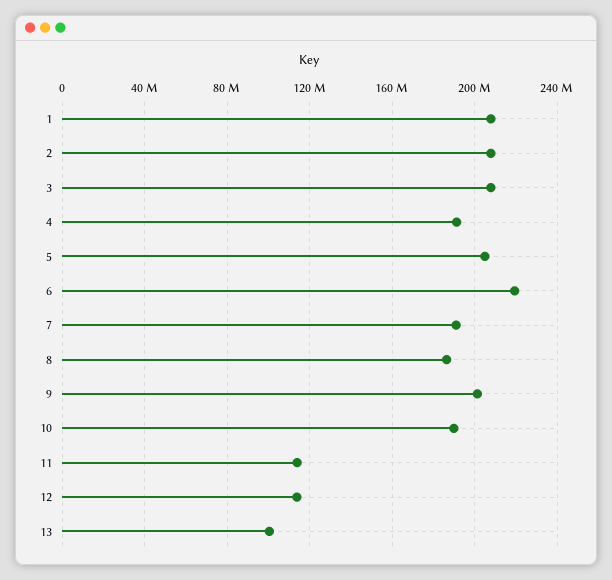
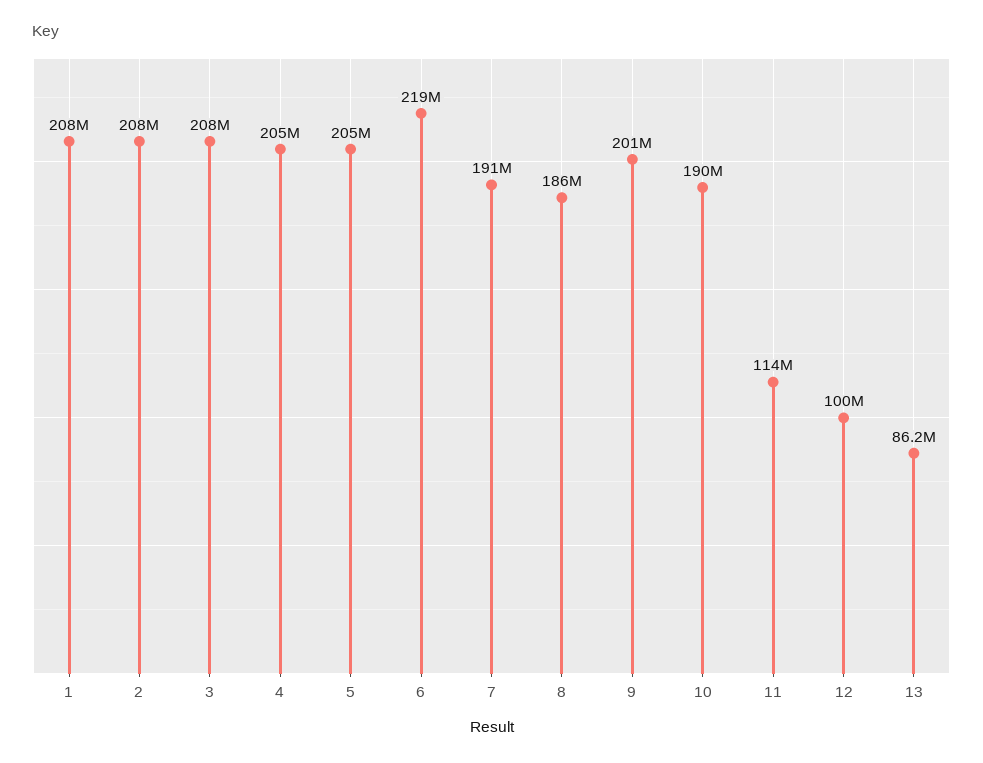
  {
    "1": 208000000,
    "2": 208000000,
    "3": 208000000,
-   "4": 190000000,
+   "4": 205000000,
    "5": 205000000,
    "6": 219000000,
    "7": 191000000,
    "8": 186000000,
    "9": 201000000,
    "10": 190000000,
    "11": 114000000,
-   "12": 115000000,
+   "12": 100000000,
-   "13": 100000000
+   "13": 86200000
  }

